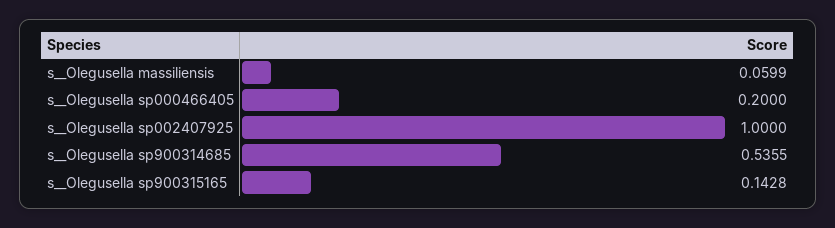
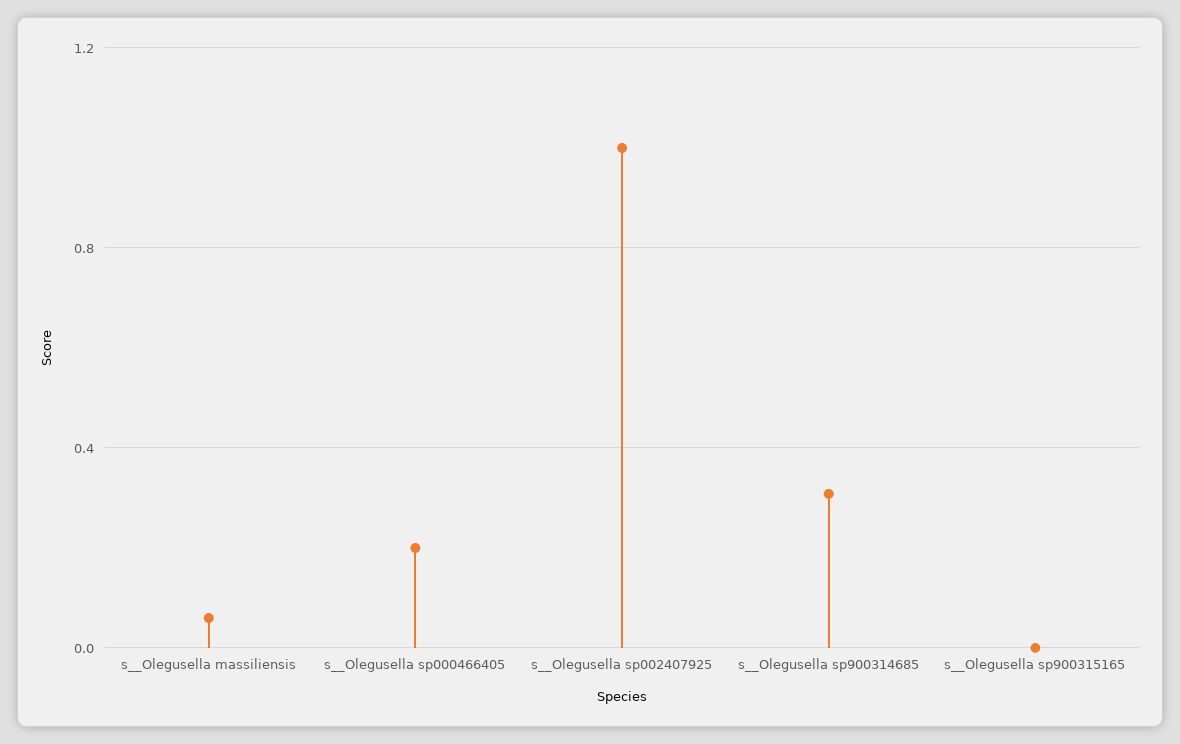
  {
    "s__Olegusella massiliensis": 0.0599,
    "s__Olegusella sp000466405": 0.2,
    "s__Olegusella sp002407925": 1,
-   "s__Olegusella sp900314685": 0.5355,
+   "s__Olegusella sp900314685": 0.3,
-   "s__Olegusella sp900315165": 0.1428
+   "s__Olegusella sp900315165": 0
  }

